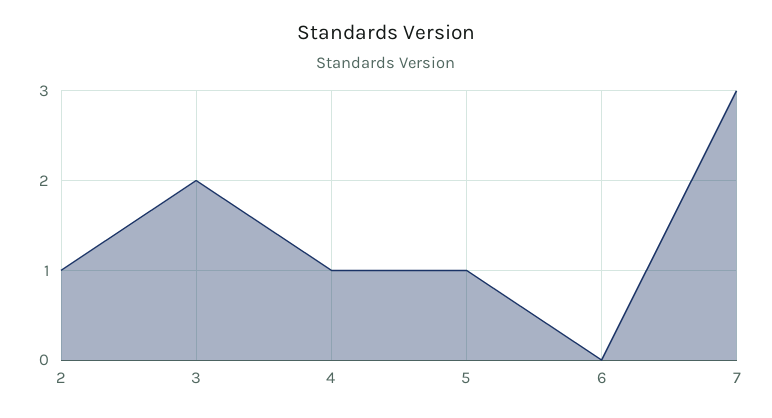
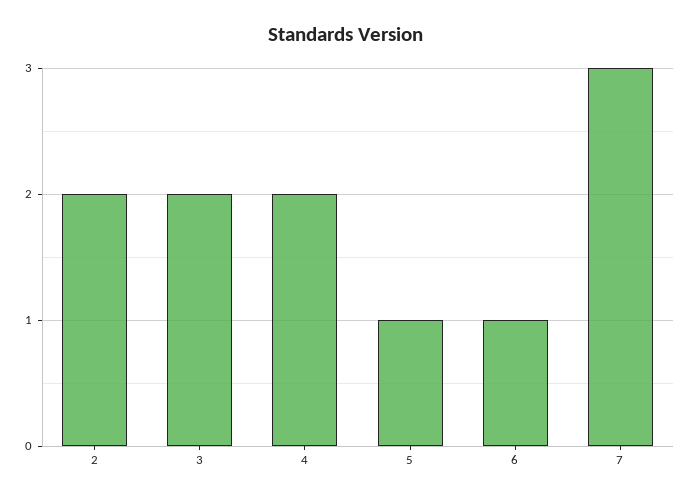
  {
-   "2": 1,
+   "2": 2,
    "3": 2,
-   "4": 1,
+   "4": 2,
    "5": 1,
-   "6": 0,
+   "6": 1,
    "7": 3
  }

